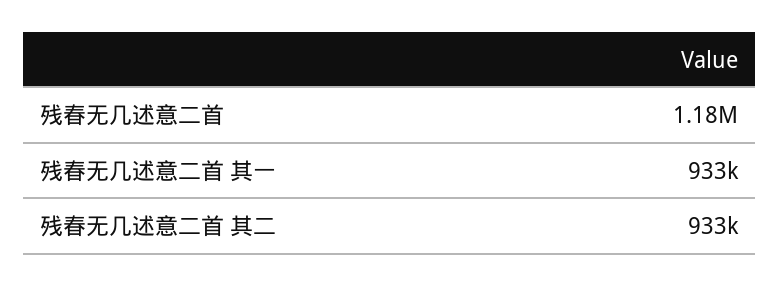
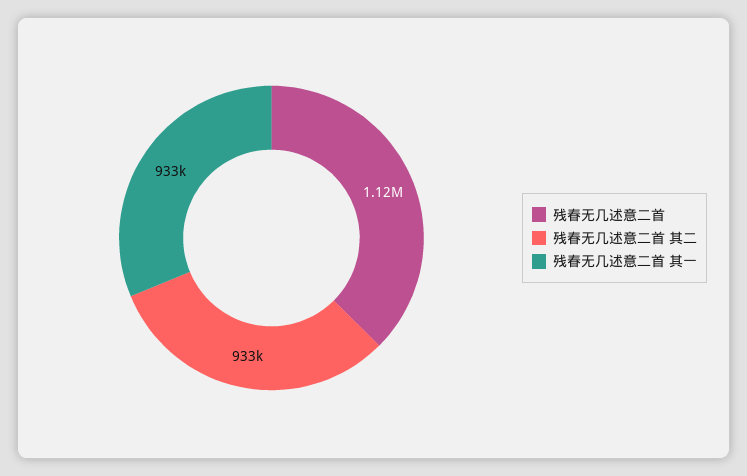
  {
-   "残春无几述意二首": 1180000,
+   "残春无几述意二首": 1120000,
    "残春无几述意二首 其一": 933000,
    "残春无几述意二首 其二": 933000
  }

